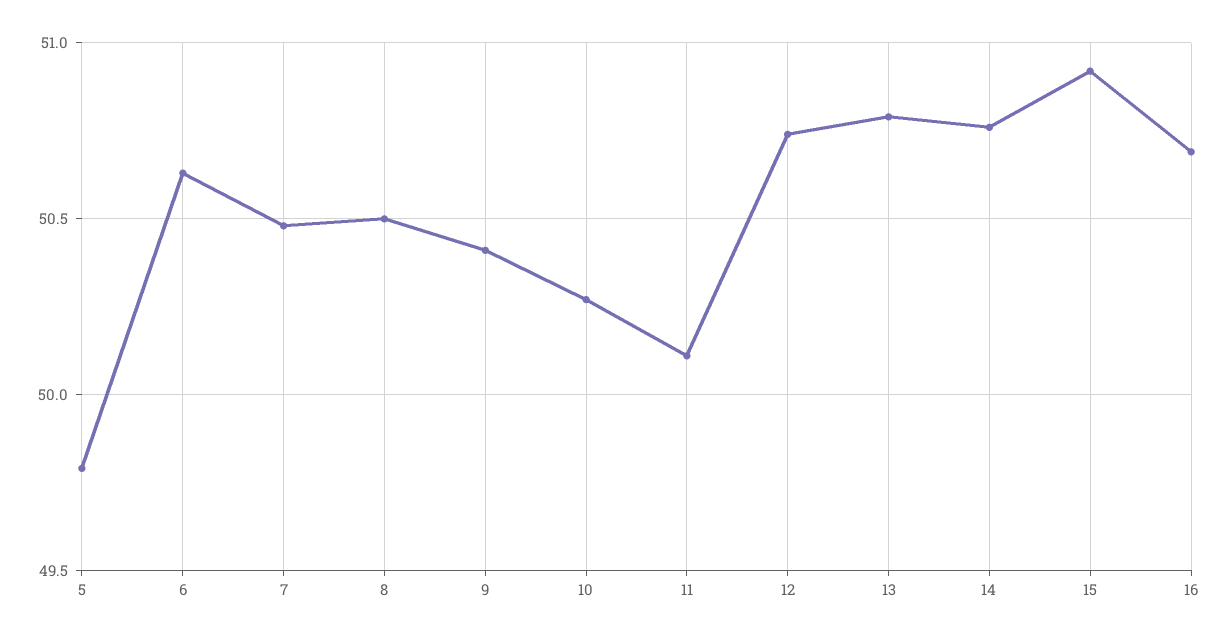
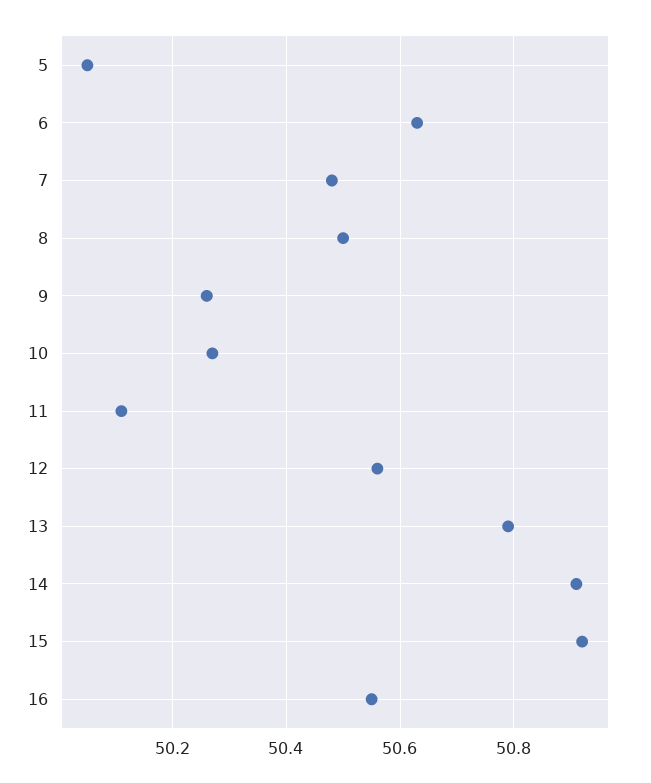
  {
-   "5": 49.8,
+   "5": 50.05,
    "6": 50.65,
    "7": 50.5,
    "8": 50.5,
-   "9": 50.4,
+   "9": 50.25,
    "10": 50.25,
    "11": 50.1,
-   "12": 50.75,
+   "12": 50.55,
    "13": 50.8,
-   "14": 50.75,
+   "14": 50.9,
    "15": 50.9,
-   "16": 50.7
+   "16": 50.55
  }

